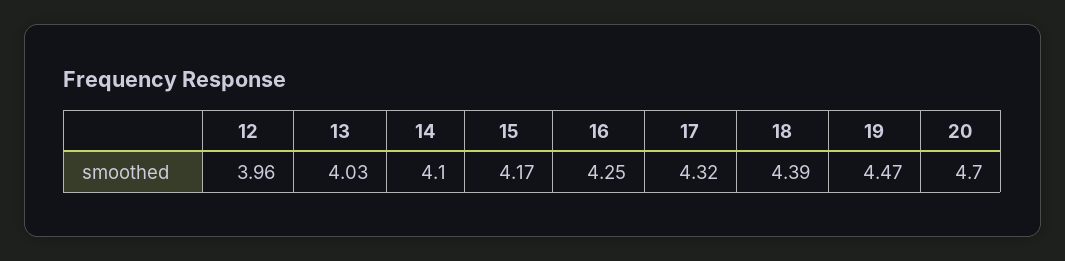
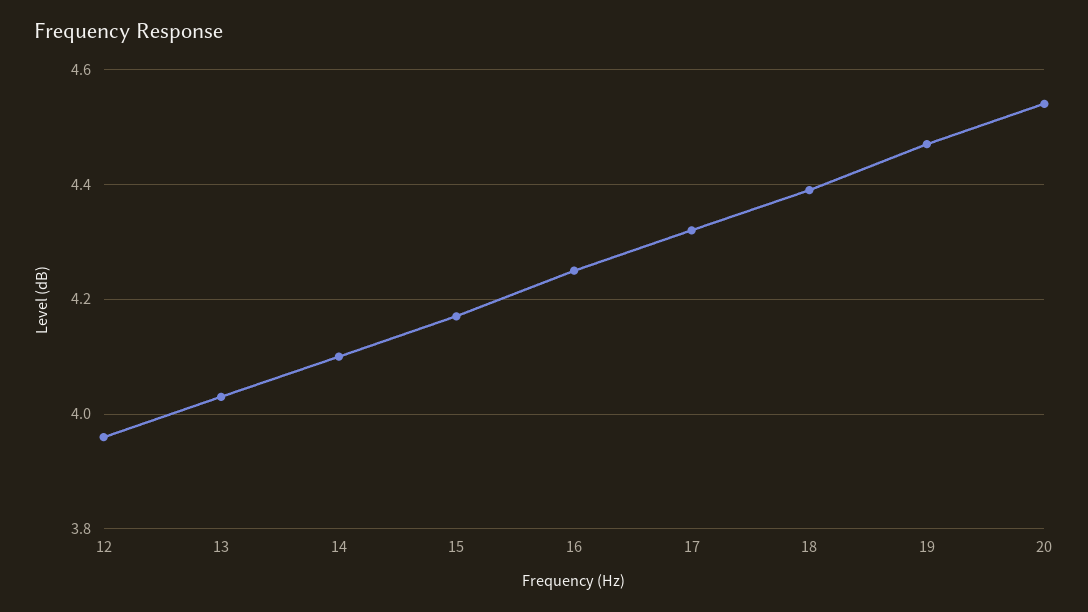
  {
    "12": 3.96,
    "13": 4.03,
    "14": 4.1,
    "15": 4.17,
    "16": 4.25,
    "17": 4.32,
    "18": 4.39,
    "19": 4.47,
-   "20": 4.7
+   "20": 4.55
  }

